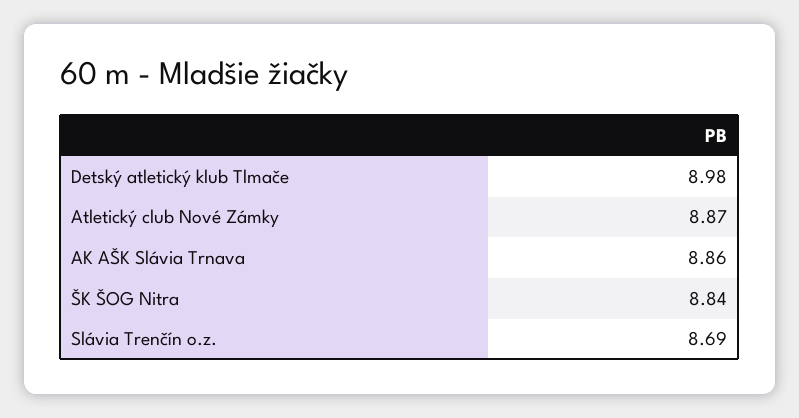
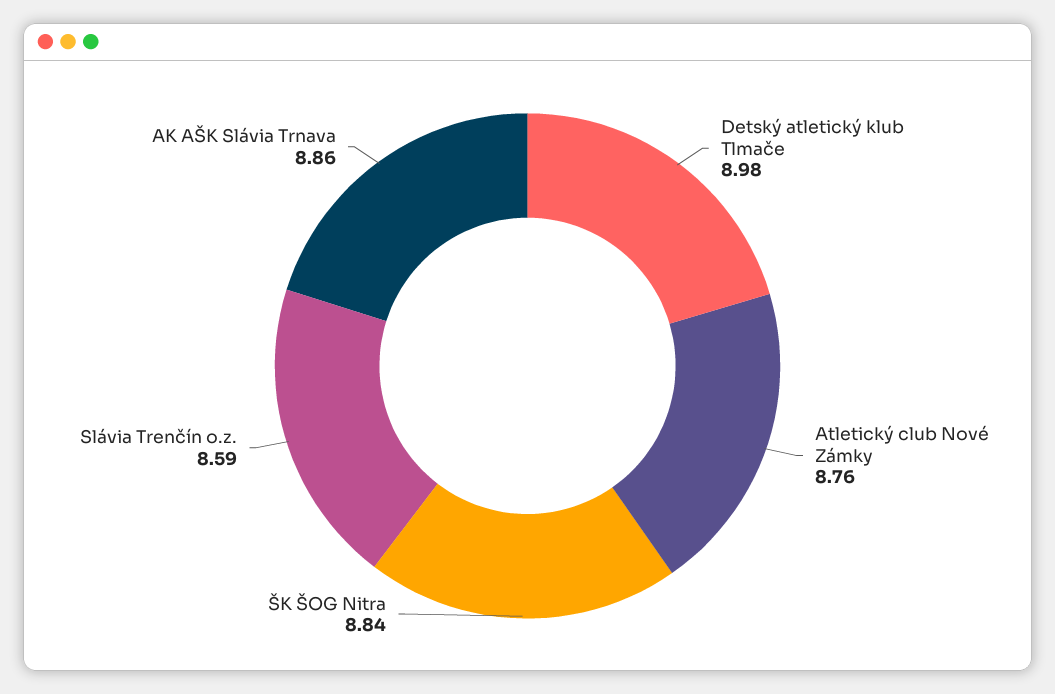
  {
    "Detský atletický klub Tlmače": 8.98,
-   "Atletický club Nové Zámky": 8.87,
+   "Atletický club Nové Zámky": 8.76,
    "AK AŠK Slávia Trnava": 8.86,
    "ŠK ŠOG Nitra": 8.84,
-   "Slávia Trenčín o.z.": 8.69
+   "Slávia Trenčín o.z.": 8.59
  }

